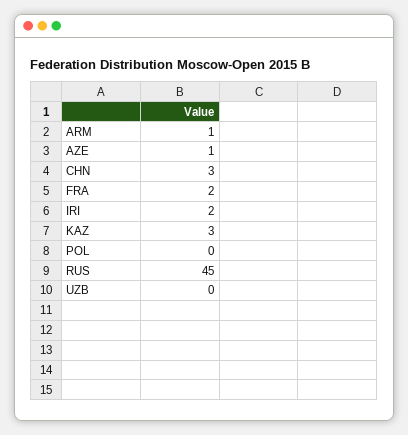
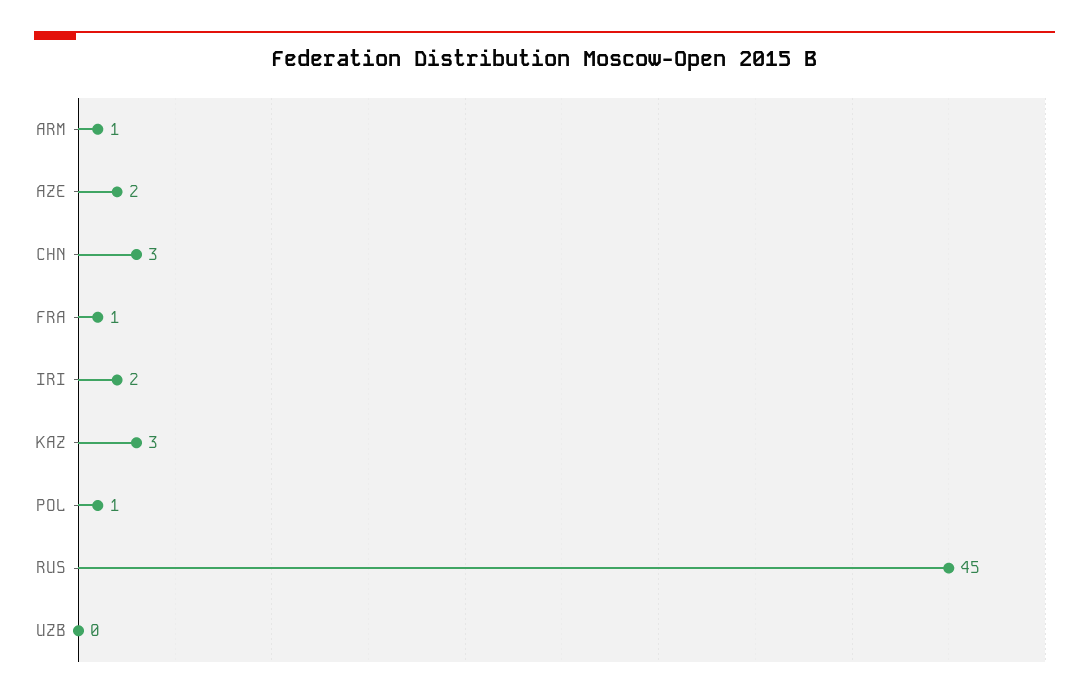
  {
    "ARM": 1,
-   "AZE": 1,
+   "AZE": 2,
    "CHN": 3,
-   "FRA": 2,
+   "FRA": 1,
    "IRI": 2,
    "KAZ": 3,
-   "POL": 0,
+   "POL": 1,
    "RUS": 45,
    "UZB": 0
  }

